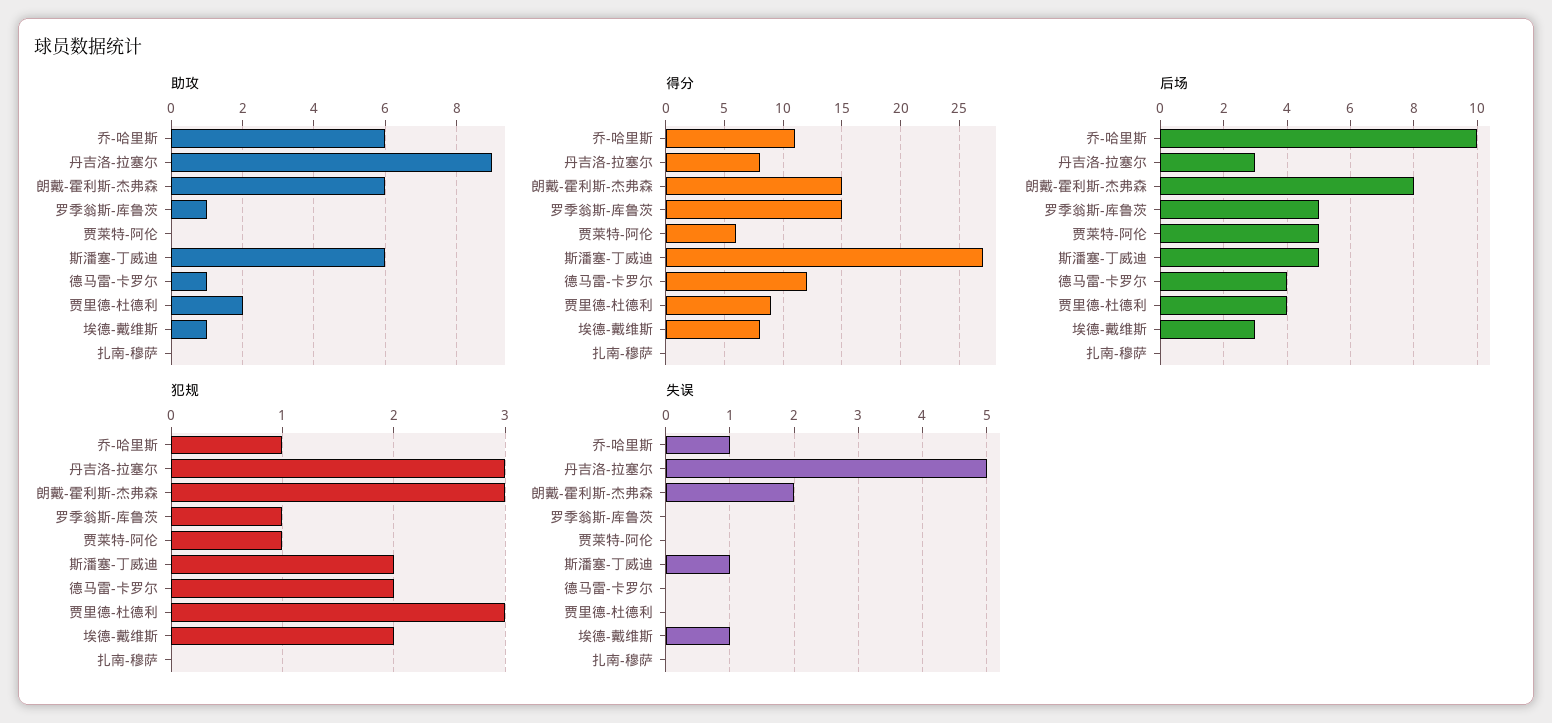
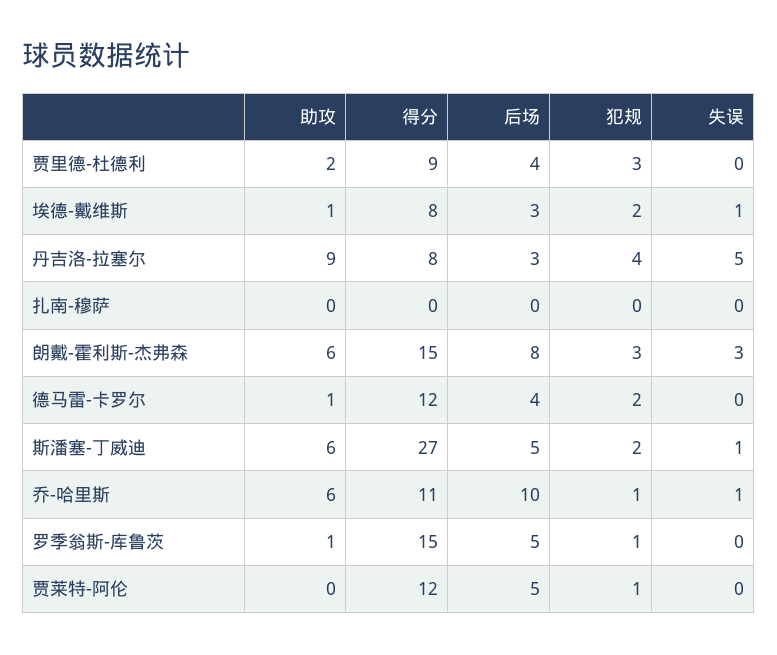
  {
    "助攻": {
      "乔-哈里斯": 6,
      "丹吉洛-拉塞尔": 9,
      "朗戴-霍利斯-杰弗森": 6,
      "罗季翁斯-库鲁茨": 1,
      "贾莱特-阿伦": 0,
      "斯潘塞-丁威迪": 6,
      "德马雷-卡罗尔": 1,
      "贾里德-杜德利": 2,
      "埃德-戴维斯": 1,
      "扎南-穆萨": 0
    },
    "得分": {
      "乔-哈里斯": 11,
      "丹吉洛-拉塞尔": 8,
      "朗戴-霍利斯-杰弗森": 15,
      "罗季翁斯-库鲁茨": 15,
-     "贾莱特-阿伦": 6,
+     "贾莱特-阿伦": 12,
      "斯潘塞-丁威迪": 27,
      "德马雷-卡罗尔": 12,
      "贾里德-杜德利": 9,
      "埃德-戴维斯": 8,
      "扎南-穆萨": 0
    },
    "后场": {
      "乔-哈里斯": 10,
      "丹吉洛-拉塞尔": 3,
      "朗戴-霍利斯-杰弗森": 8,
      "罗季翁斯-库鲁茨": 5,
      "贾莱特-阿伦": 5,
      "斯潘塞-丁威迪": 5,
      "德马雷-卡罗尔": 4,
      "贾里德-杜德利": 4,
      "埃德-戴维斯": 3,
      "扎南-穆萨": 0
    },
    "犯规": {
      "乔-哈里斯": 1,
-     "丹吉洛-拉塞尔": 3,
+     "丹吉洛-拉塞尔": 4,
      "朗戴-霍利斯-杰弗森": 3,
      "罗季翁斯-库鲁茨": 1,
      "贾莱特-阿伦": 1,
      "斯潘塞-丁威迪": 2,
      "德马雷-卡罗尔": 2,
      "贾里德-杜德利": 3,
      "埃德-戴维斯": 2,
      "扎南-穆萨": 0
    },
    "失误": {
      "乔-哈里斯": 1,
      "丹吉洛-拉塞尔": 5,
-     "朗戴-霍利斯-杰弗森": 2,
+     "朗戴-霍利斯-杰弗森": 3,
      "罗季翁斯-库鲁茨": 0,
      "贾莱特-阿伦": 0,
      "斯潘塞-丁威迪": 1,
      "德马雷-卡罗尔": 0,
      "贾里德-杜德利": 0,
      "埃德-戴维斯": 1,
      "扎南-穆萨": 0
    }
  }

